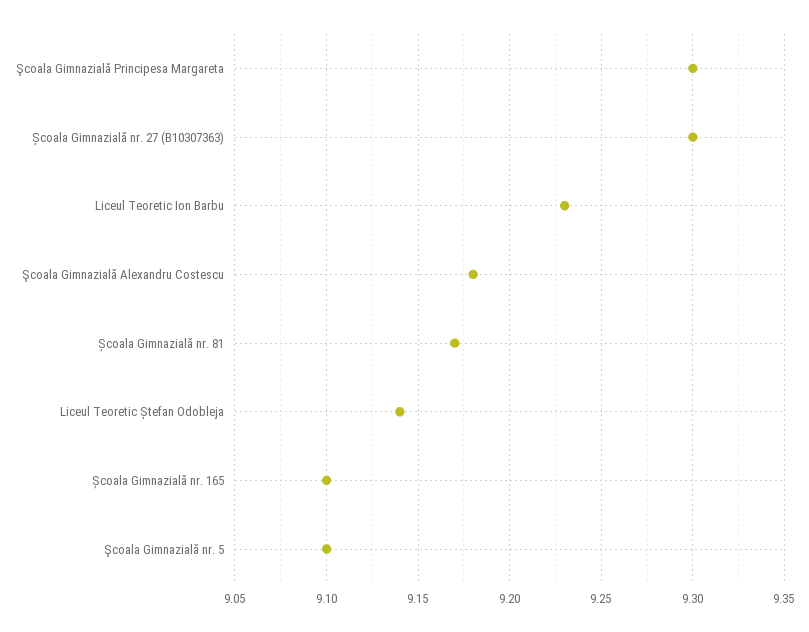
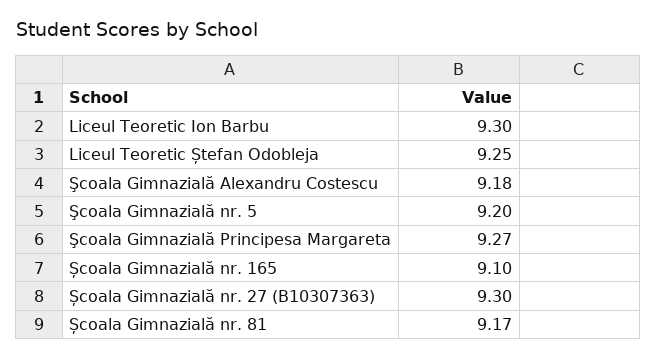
  {
-   "Şcoala Gimnazială Principesa Margareta": 9.3,
+   "Şcoala Gimnazială Principesa Margareta": 9.27,
    "Școala Gimnazială nr. 27 (B10307363)": 9.3,
-   "Liceul Teoretic Ion Barbu": 9.23,
+   "Liceul Teoretic Ion Barbu": 9.3,
    "Şcoala Gimnazială Alexandru Costescu": 9.18,
    "Școala Gimnazială nr. 81": 9.17,
-   "Liceul Teoretic Ștefan Odobleja": 9.14,
+   "Liceul Teoretic Ștefan Odobleja": 9.25,
    "Școala Gimnazială nr. 165": 9.1,
-   "Şcoala Gimnazială nr. 5": 9.1
+   "Şcoala Gimnazială nr. 5": 9.2
  }

